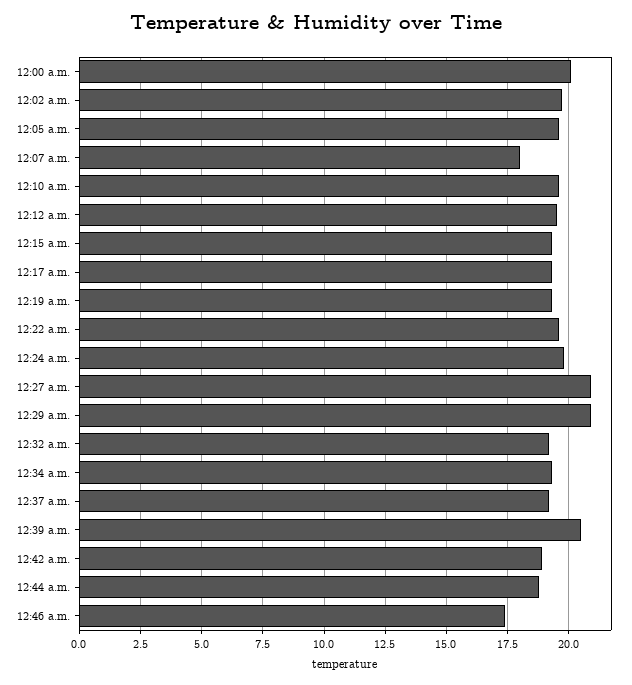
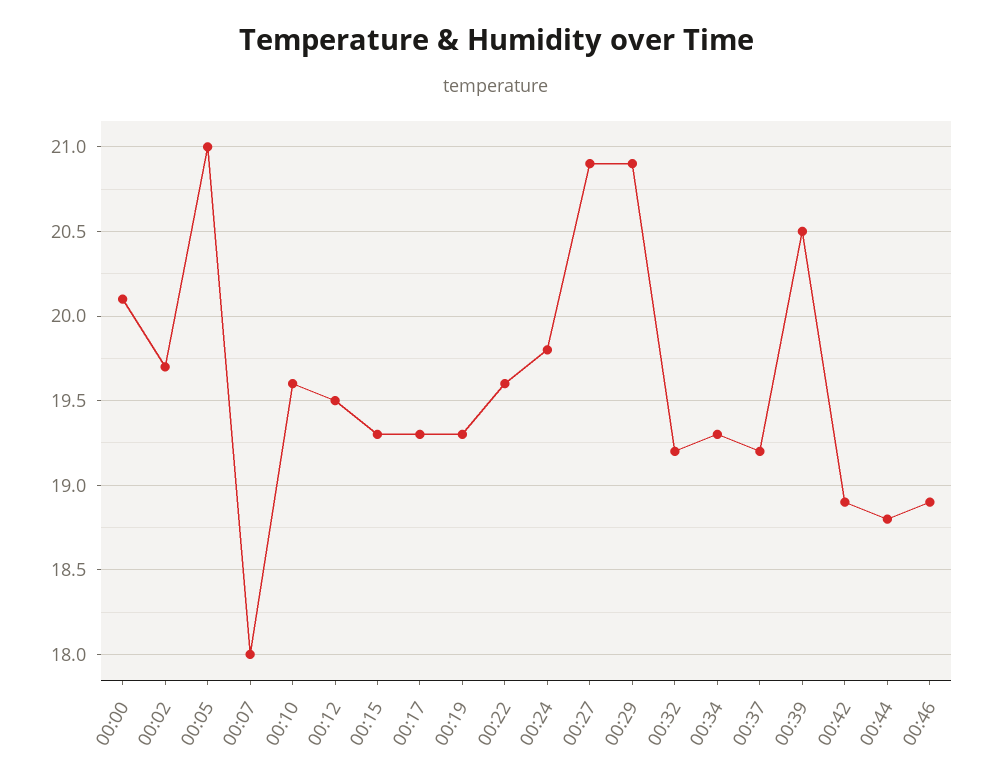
  {
    "12:00 a.m.": 20.1,
    "12:02 a.m.": 19.7,
-   "12:05 a.m.": 19.5,
+   "12:05 a.m.": 21,
    "12:07 a.m.": 18,
    "12:10 a.m.": 19.6,
    "12:12 a.m.": 19.5,
    "12:15 a.m.": 19.3,
    "12:17 a.m.": 19.3,
    "12:19 a.m.": 19.3,
    "12:22 a.m.": 19.6,
    "12:24 a.m.": 19.8,
    "12:27 a.m.": 20.9,
    "12:29 a.m.": 20.9,
    "12:32 a.m.": 19.2,
    "12:34 a.m.": 19.3,
    "12:37 a.m.": 19.2,
    "12:39 a.m.": 20.5,
    "12:42 a.m.": 18.9,
    "12:44 a.m.": 18.8,
-   "12:46 a.m.": 17.5
+   "12:46 a.m.": 18.9
  }

